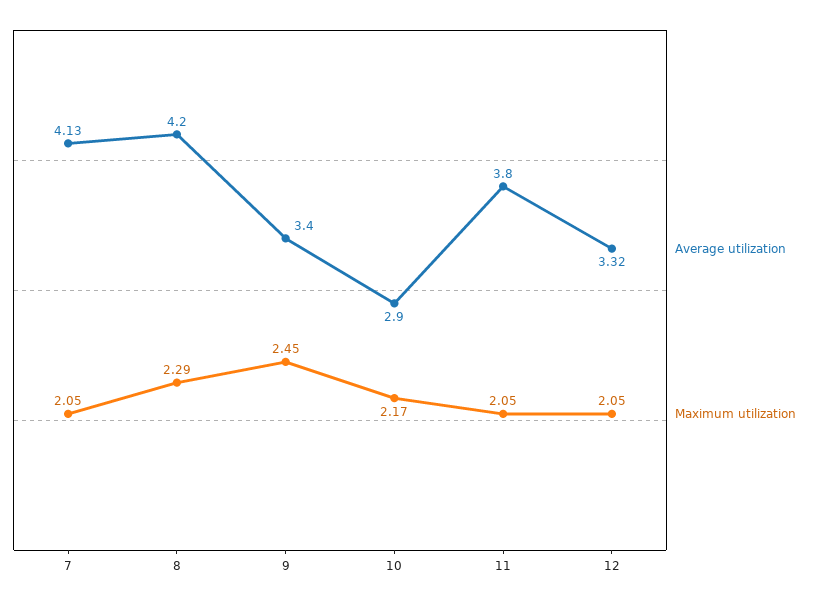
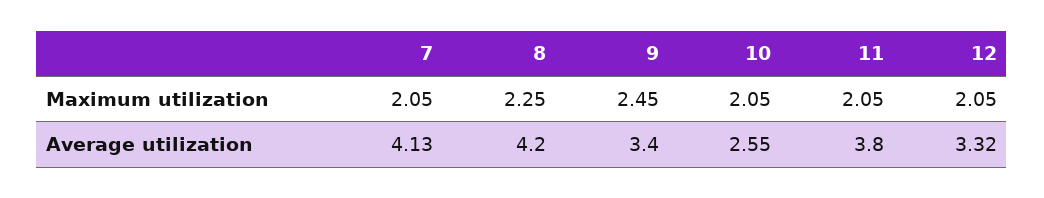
  {
    "Average utilization": {
      "7": 4.13,
      "8": 4.2,
      "9": 3.4,
-     "10": 2.9,
+     "10": 2.55,
      "11": 3.8,
      "12": 3.32
    },
    "Maximum utilization": {
      "7": 2.05,
-     "8": 2.29,
+     "8": 2.25,
      "9": 2.45,
-     "10": 2.17,
+     "10": 2.05,
      "11": 2.05,
      "12": 2.05
    }
  }

